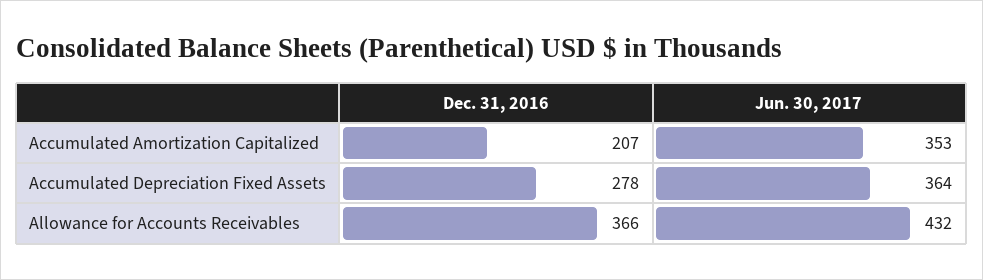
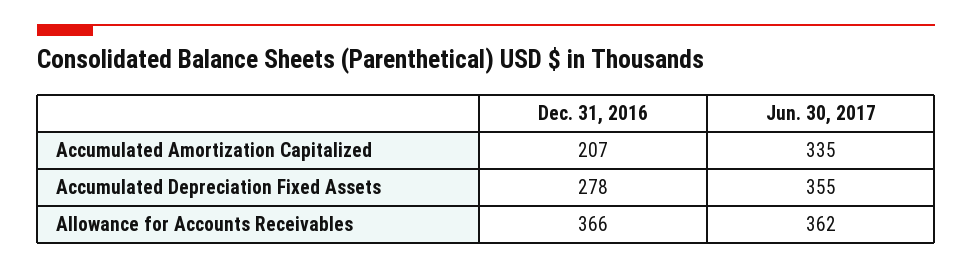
  {
    "Dec. 31, 2016": {
      "Accumulated Amortization Capitalized": 207,
      "Accumulated Depreciation Fixed Assets": 278,
      "Allowance for Accounts Receivables": 366
    },
    "Jun. 30, 2017": {
-     "Accumulated Amortization Capitalized": 353,
+     "Accumulated Amortization Capitalized": 335,
-     "Accumulated Depreciation Fixed Assets": 364,
+     "Accumulated Depreciation Fixed Assets": 355,
-     "Allowance for Accounts Receivables": 432
+     "Allowance for Accounts Receivables": 362
    }
  }

